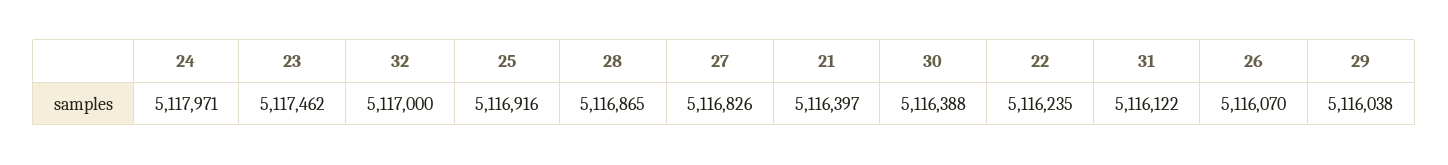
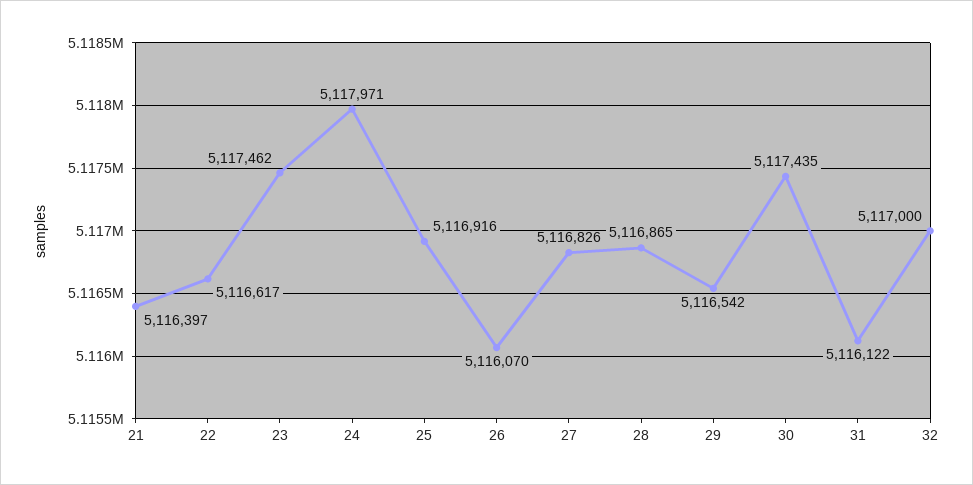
  {
    "24": 5117971,
    "23": 5117462,
    "32": 5117000,
    "25": 5116916,
    "28": 5116865,
    "27": 5116826,
    "21": 5116397,
-   "30": 5116388,
+   "30": 5117435,
-   "22": 5116235,
+   "22": 5116617,
    "31": 5116122,
    "26": 5116070,
-   "29": 5116038
+   "29": 5116542
  }

